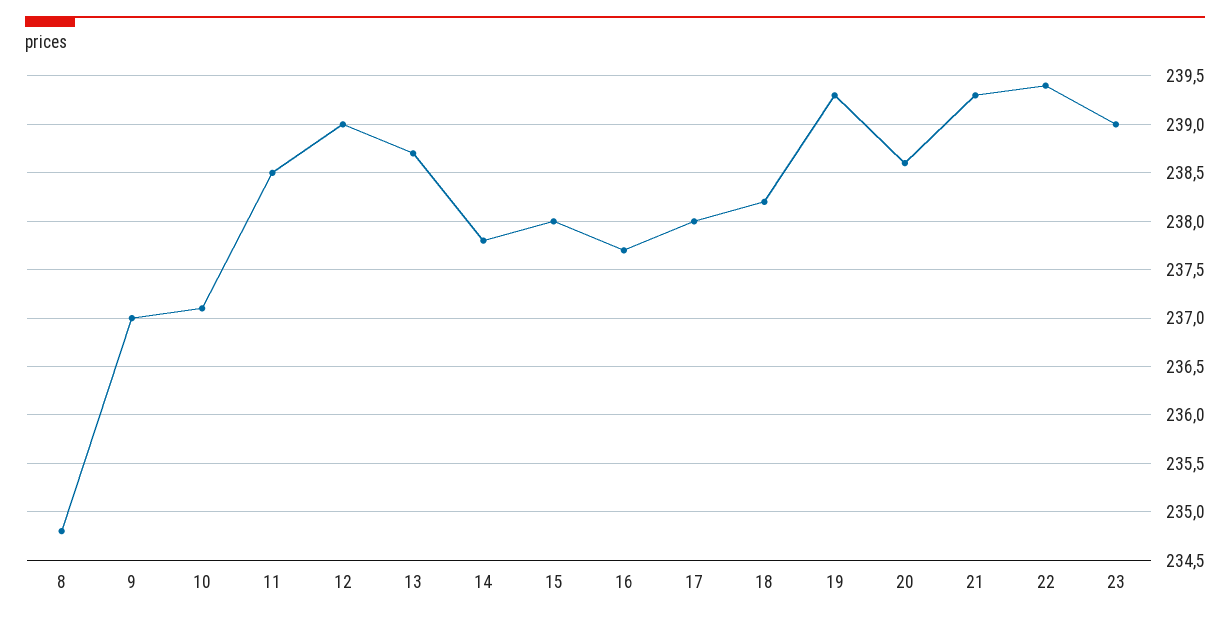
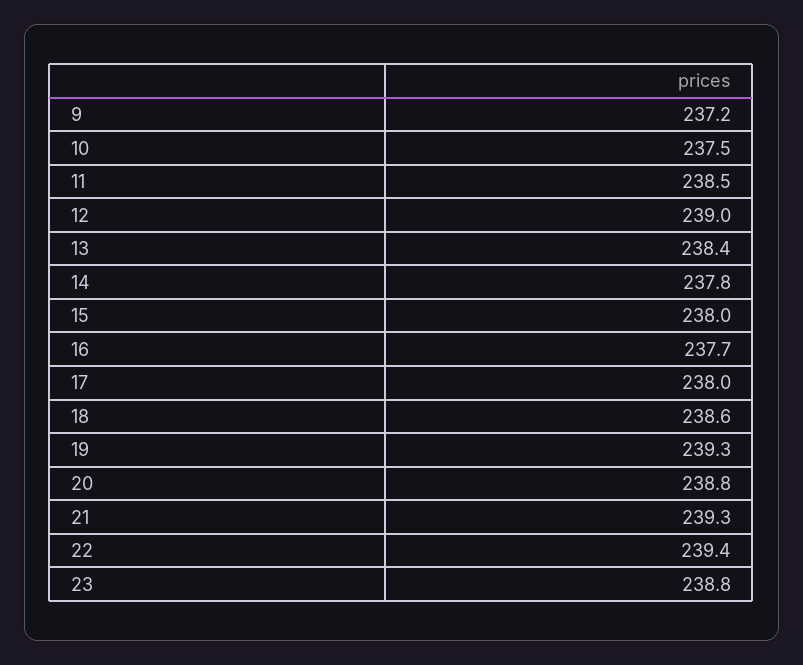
  {
-   "8": 234.8,
-   "9": 237,
+   "9": 237.2,
-   "10": 237.1,
+   "10": 237.5,
    "11": 238.5,
    "12": 239,
-   "13": 238.7,
+   "13": 238.4,
    "14": 237.8,
    "15": 238,
    "16": 237.7,
    "17": 238,
-   "18": 238.2,
+   "18": 238.6,
    "19": 239.3,
-   "20": 238.6,
+   "20": 238.8,
    "21": 239.3,
    "22": 239.4,
-   "23": 239
+   "23": 238.8
  }

